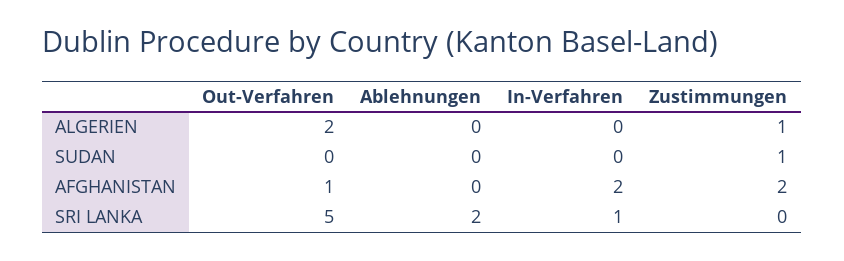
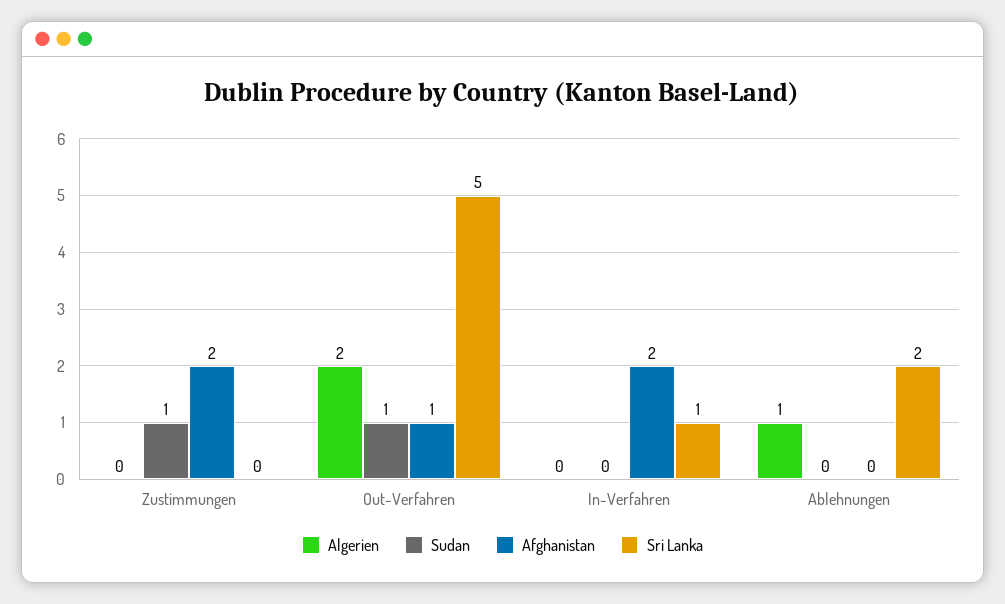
  {
    "ALGERIEN": {
      "Out-Verfahren": 2,
-     "Ablehnungen": 0,
+     "Ablehnungen": 1,
      "In-Verfahren": 0,
-     "Zustimmungen": 1
+     "Zustimmungen": 0
    },
    "SUDAN": {
-     "Out-Verfahren": 0,
+     "Out-Verfahren": 1,
      "Ablehnungen": 0,
      "In-Verfahren": 0,
      "Zustimmungen": 1
    },
    "AFGHANISTAN": {
      "Out-Verfahren": 1,
      "Ablehnungen": 0,
      "In-Verfahren": 2,
      "Zustimmungen": 2
    },
    "SRI LANKA": {
      "Out-Verfahren": 5,
      "Ablehnungen": 2,
      "In-Verfahren": 1,
      "Zustimmungen": 0
    }
  }

